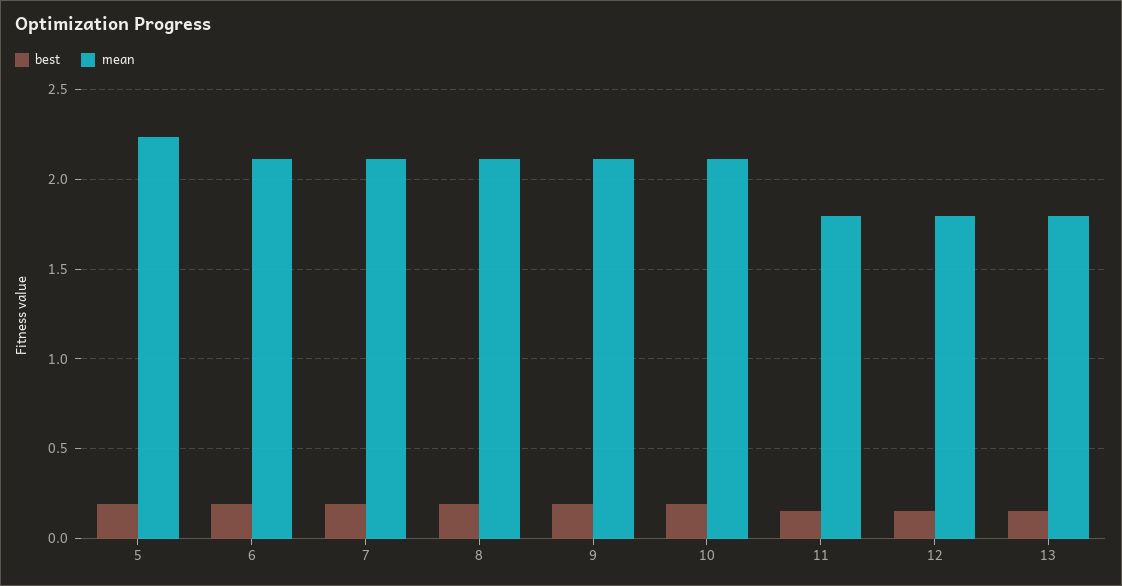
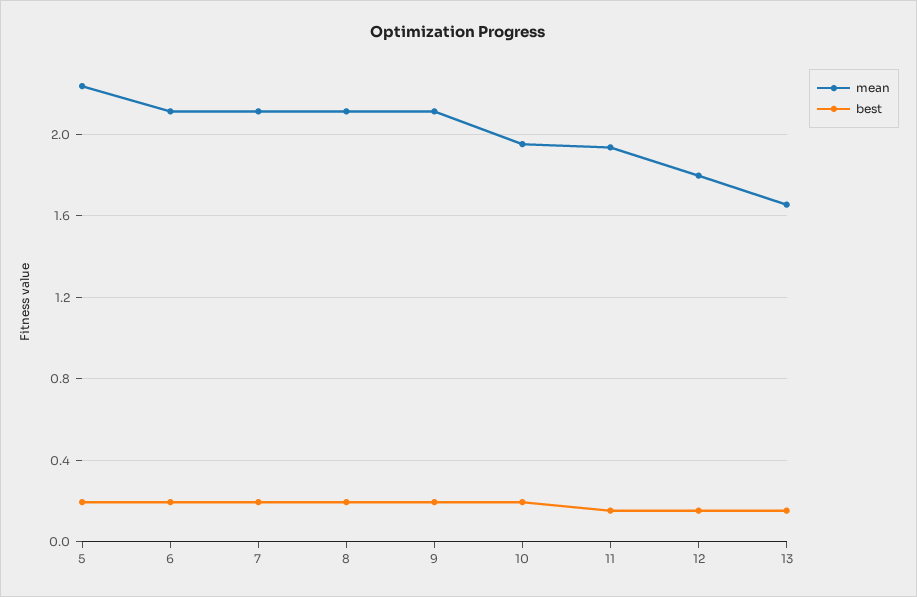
  {
    "best": {
      "5": 0.2,
      "6": 0.2,
      "7": 0.2,
      "8": 0.2,
      "9": 0.2,
      "10": 0.2,
      "11": 0.15,
      "12": 0.15,
      "13": 0.15
    },
    "mean": {
      "5": 2.25,
      "6": 2.1,
      "7": 2.1,
      "8": 2.1,
      "9": 2.1,
-     "10": 2.1,
+     "10": 1.95,
-     "11": 1.8,
+     "11": 1.95,
      "12": 1.8,
-     "13": 1.8
+     "13": 1.65
    }
  }

